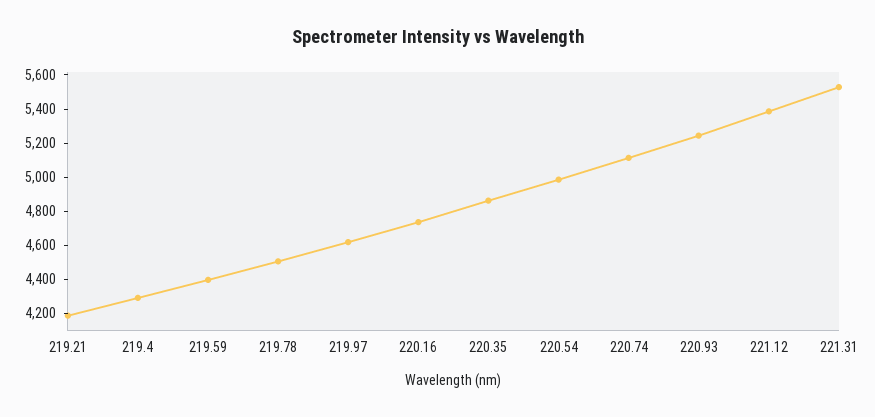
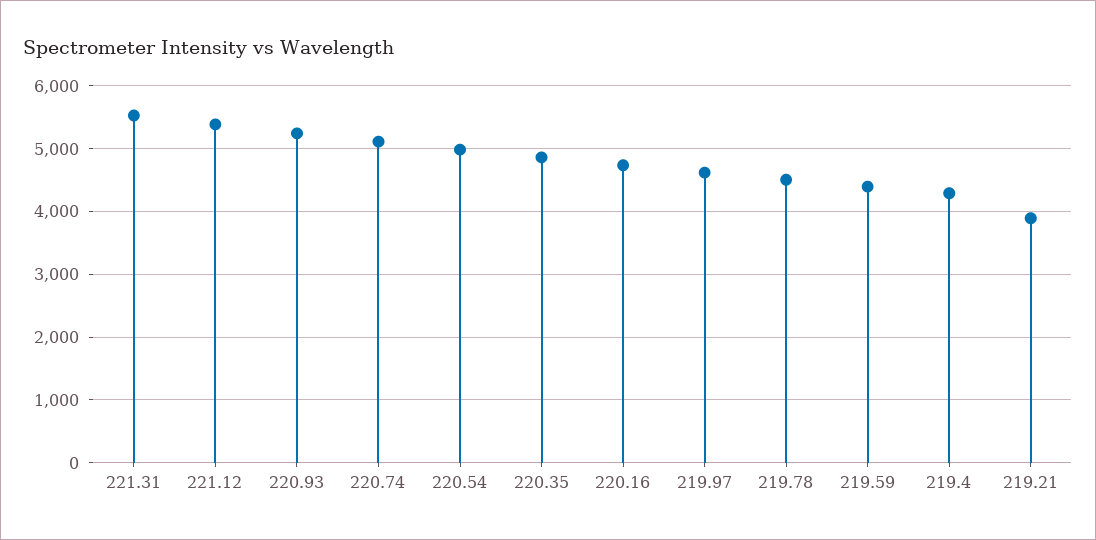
  {
-   "219.21": 4200,
+   "219.21": 3900,
    "219.4": 4300,
    "219.59": 4400,
    "219.78": 4500,
    "219.97": 4600,
    "220.16": 4750,
    "220.35": 4850,
    "220.54": 5000,
    "220.74": 5100,
    "220.93": 5250,
    "221.12": 5400,
    "221.31": 5550
  }

